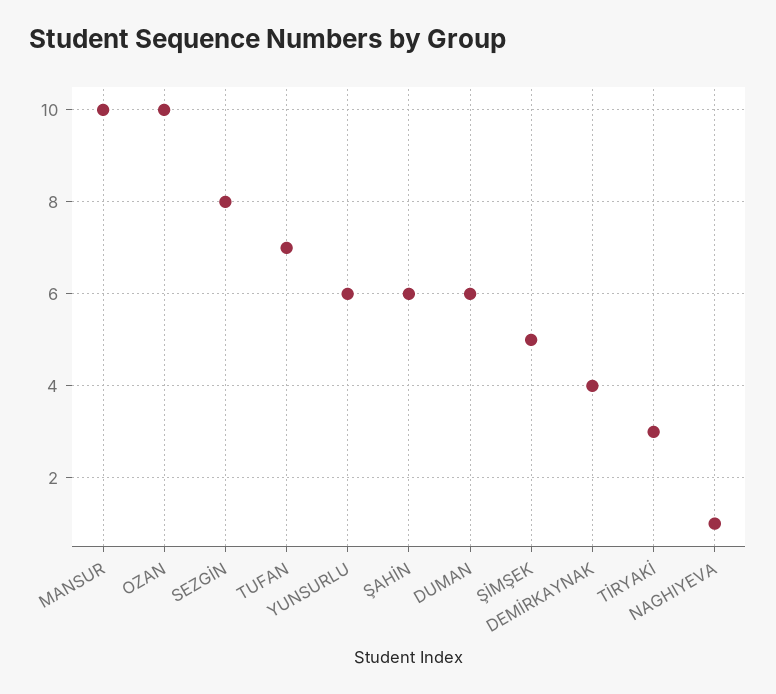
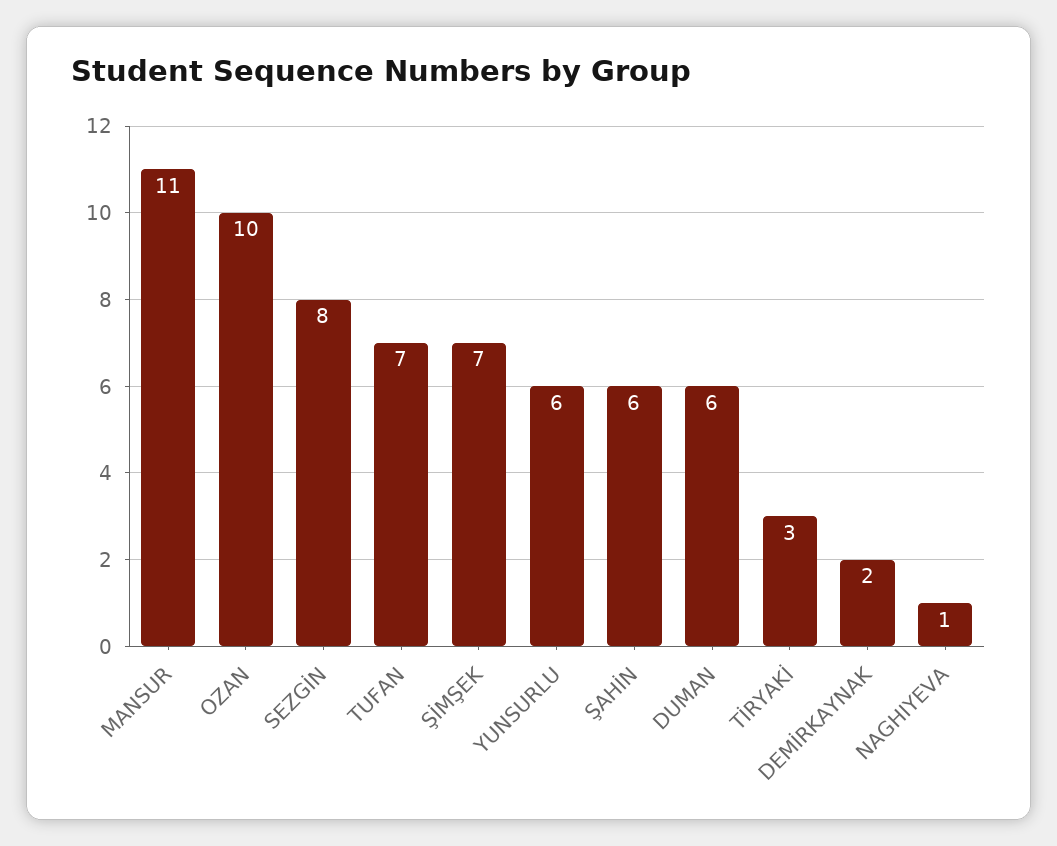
  {
-   "MANSUR": 10,
+   "MANSUR": 11,
    "OZAN": 10,
    "SEZGİN": 8,
    "TUFAN": 7,
    "YUNSURLU": 6,
    "ŞAHİN": 6,
    "DUMAN": 6,
-   "ŞİMŞEK": 5,
+   "ŞİMŞEK": 7,
-   "DEMİRKAYNAK": 4,
+   "DEMİRKAYNAK": 2,
    "TİRYAKİ": 3,
    "NAGHIYEVA": 1
  }

